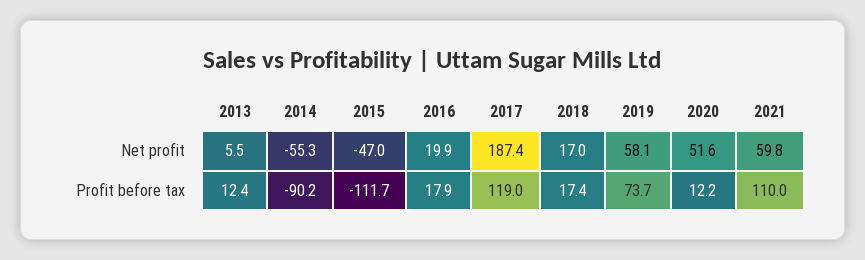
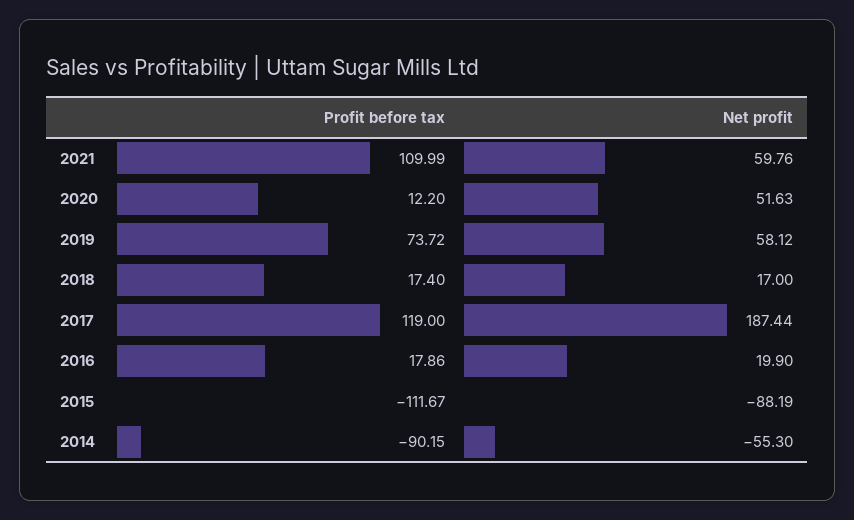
  {
-   "2013": {
-     "Net profit": 5.5,
-     "Profit before tax": 12.4
-   },
    "2014": {
      "Net profit": -55.3,
      "Profit before tax": -90.15
    },
    "2015": {
-     "Net profit": -47,
+     "Net profit": -88.19,
      "Profit before tax": -111.67
    },
    "2016": {
      "Net profit": 19.9,
      "Profit before tax": 17.86
    },
    "2017": {
      "Net profit": 187.44,
      "Profit before tax": 119
    },
    "2018": {
      "Net profit": 17,
      "Profit before tax": 17.4
    },
    "2019": {
      "Net profit": 58.12,
      "Profit before tax": 73.72
    },
    "2020": {
      "Net profit": 51.63,
      "Profit before tax": 12.2
    },
    "2021": {
      "Net profit": 59.76,
      "Profit before tax": 109.99
    }
  }

